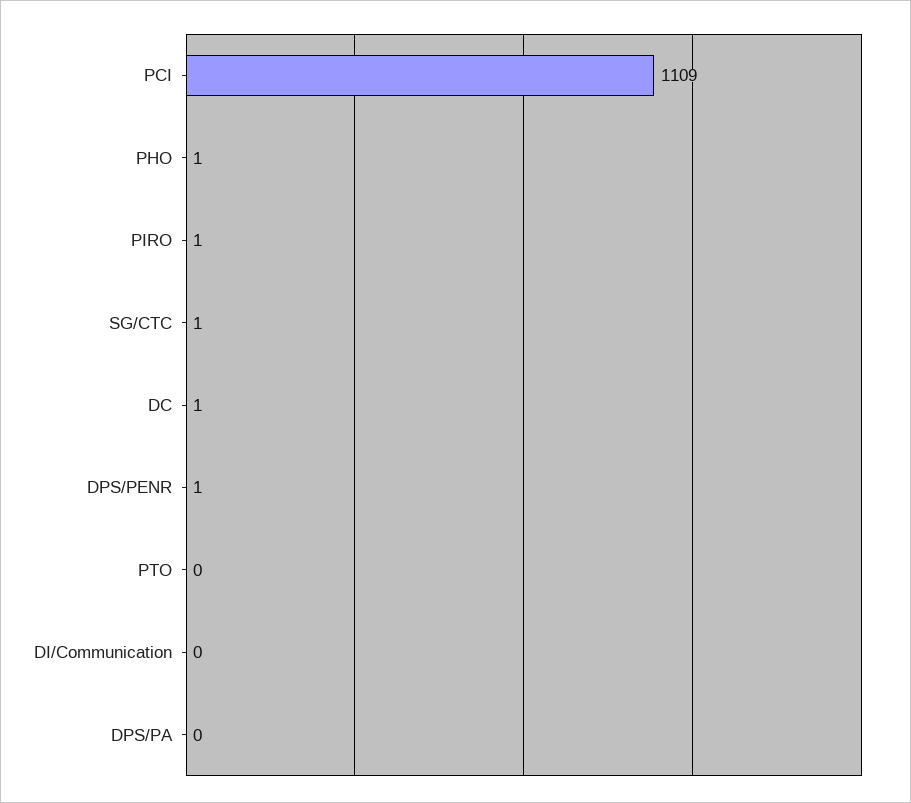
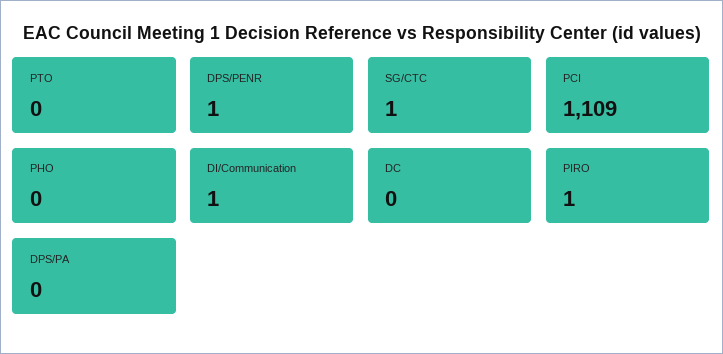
  {
    "PCI": 1109,
-   "PHO": 1,
+   "PHO": 0,
    "PIRO": 1,
    "SG/CTC": 1,
-   "DC": 1,
+   "DC": 0,
    "DPS/PENR": 1,
    "PTO": 0,
-   "DI/Communication": 0,
+   "DI/Communication": 1,
    "DPS/PA": 0
  }

